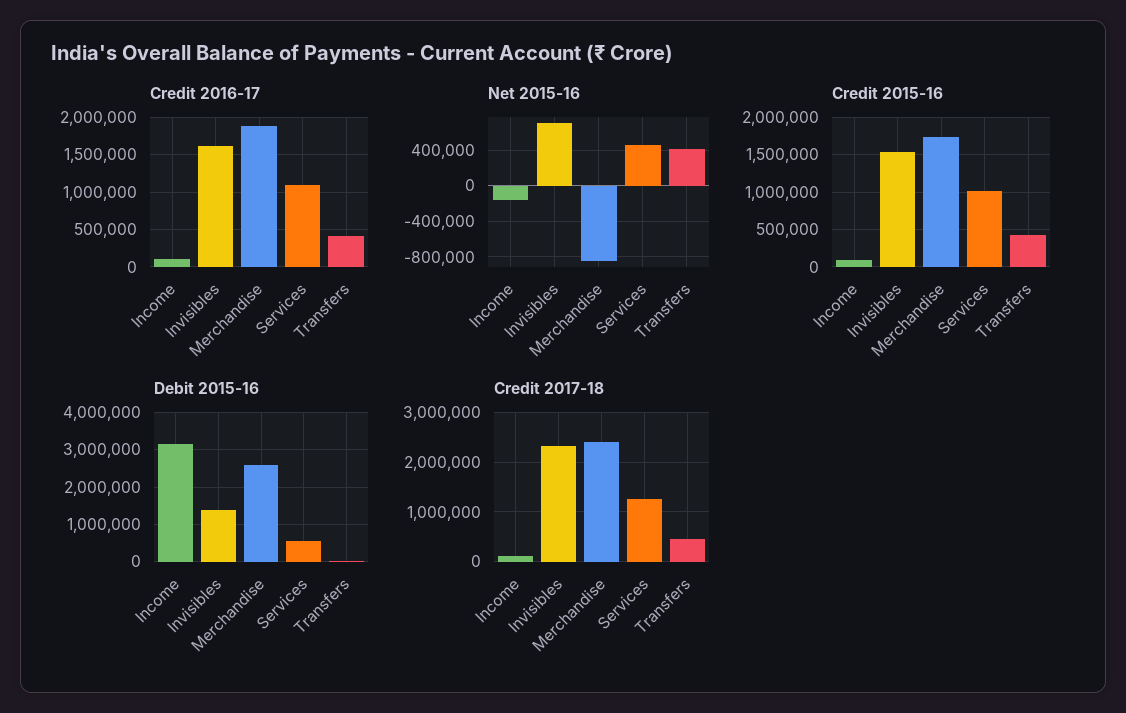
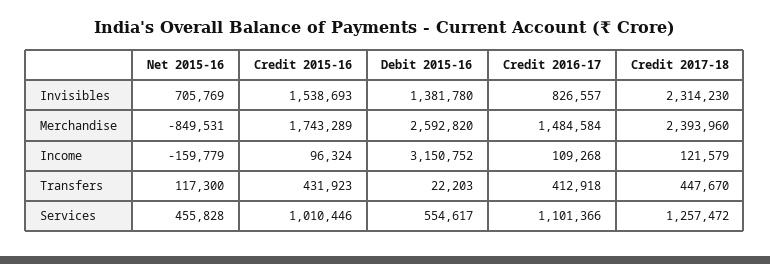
  {
    "Credit 2016-17": {
      "Income": 109268,
-     "Invisibles": 1600000,
+     "Invisibles": 826557,
-     "Merchandise": 1900000,
+     "Merchandise": 1484584,
      "Services": 1101366,
      "Transfers": 412918
    },
    "Net 2015-16": {
      "Income": -159779,
      "Invisibles": 705769,
      "Merchandise": -849531,
      "Services": 455828,
-     "Transfers": 400000
+     "Transfers": 117300
    },
    "Credit 2015-16": {
      "Income": 96324,
      "Invisibles": 1538693,
      "Merchandise": 1743289,
      "Services": 1010446,
      "Transfers": 431923
    },
    "Debit 2015-16": {
      "Income": 3150752,
      "Invisibles": 1381780,
      "Merchandise": 2592820,
      "Services": 554617,
      "Transfers": 22203
    },
    "Credit 2017-18": {
      "Income": 121579,
      "Invisibles": 2314230,
      "Merchandise": 2393960,
      "Services": 1257472,
      "Transfers": 447670
    }
  }

